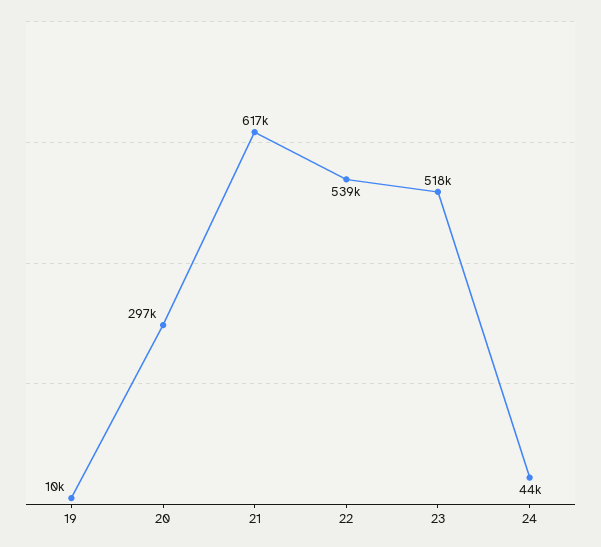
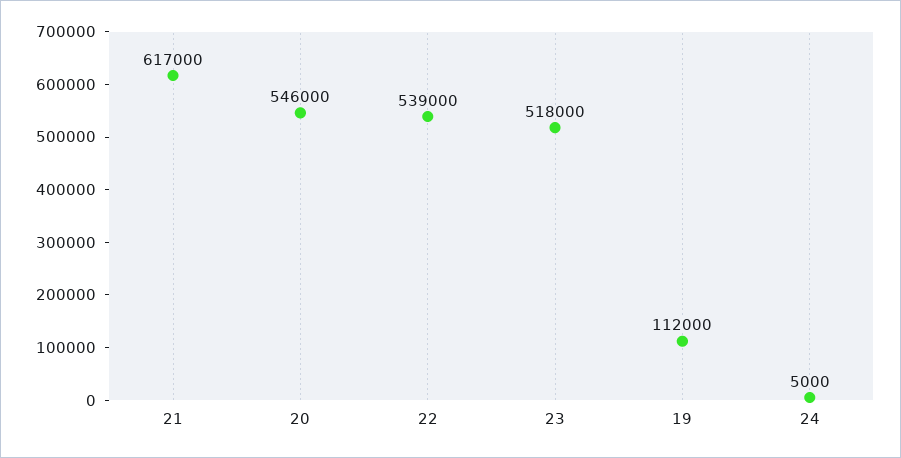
  {
-   "19": 10000,
+   "19": 112000,
-   "20": 297000,
+   "20": 546000,
    "21": 617000,
    "22": 539000,
    "23": 518000,
-   "24": 44000
+   "24": 5000
  }

